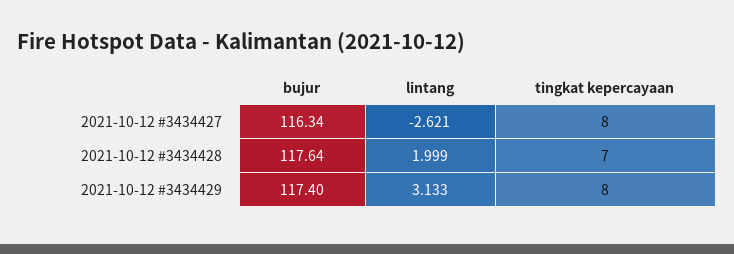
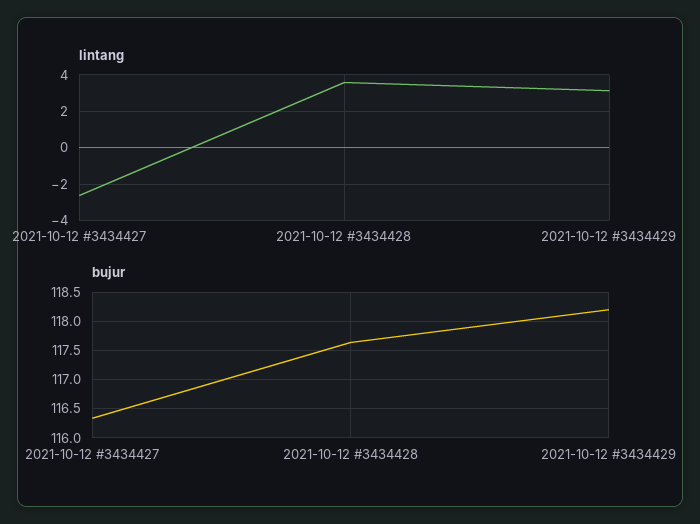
  {
    "bujur": {
      "2021-10-12 #3434427": 116.34,
      "2021-10-12 #3434428": 117.64,
-     "2021-10-12 #3434429": 117.4
+     "2021-10-12 #3434429": 118.25
    },
    "lintang": {
      "2021-10-12 #3434427": -2.621,
-     "2021-10-12 #3434428": 1.999,
+     "2021-10-12 #3434428": 3.5,
      "2021-10-12 #3434429": 3.133
-   },
+   }
-   "tingkat kepercayaan": {
-     "2021-10-12 #3434427": 8,
-     "2021-10-12 #3434428": 7,
-     "2021-10-12 #3434429": 8
-   }
  }

